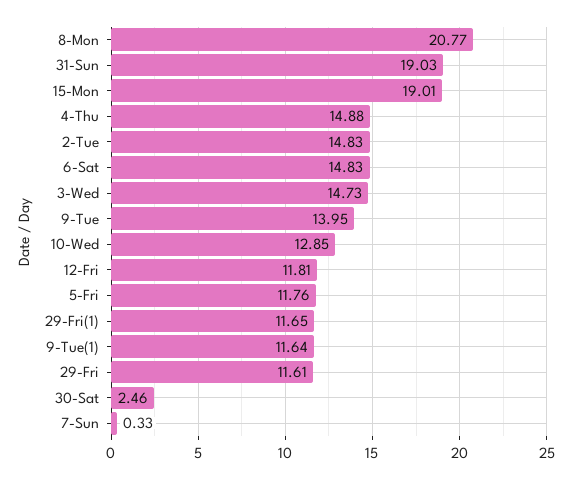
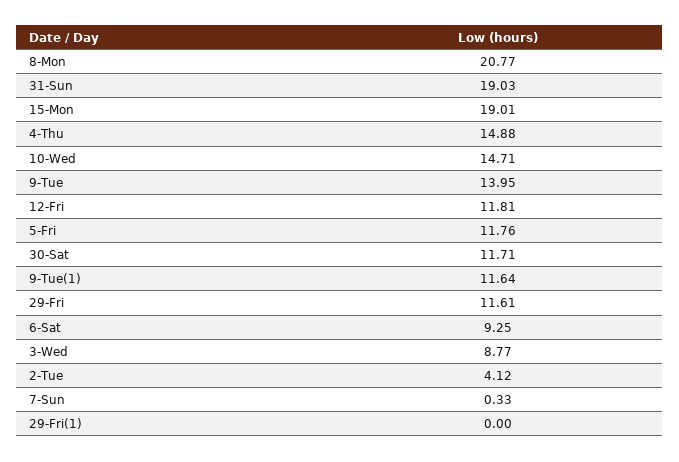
  {
    "8-Mon": 20.77,
    "31-Sun": 19.03,
    "15-Mon": 19.01,
    "4-Thu": 14.88,
-   "2-Tue": 14.83,
+   "2-Tue": 4.12,
-   "6-Sat": 14.83,
+   "6-Sat": 9.25,
-   "3-Wed": 14.73,
+   "3-Wed": 8.77,
    "9-Tue": 13.95,
-   "10-Wed": 12.85,
+   "10-Wed": 14.71,
    "12-Fri": 11.81,
    "5-Fri": 11.76,
-   "29-Fri(1)": 11.65,
+   "29-Fri(1)": 0,
    "9-Tue(1)": 11.64,
    "29-Fri": 11.61,
-   "30-Sat": 2.46,
+   "30-Sat": 11.71,
    "7-Sun": 0.33
  }

